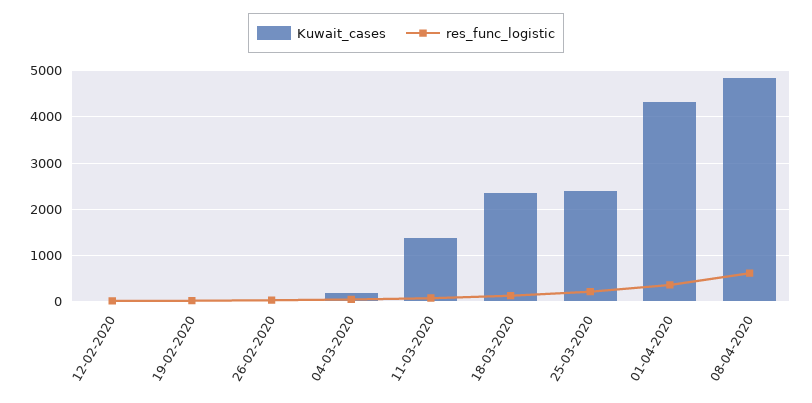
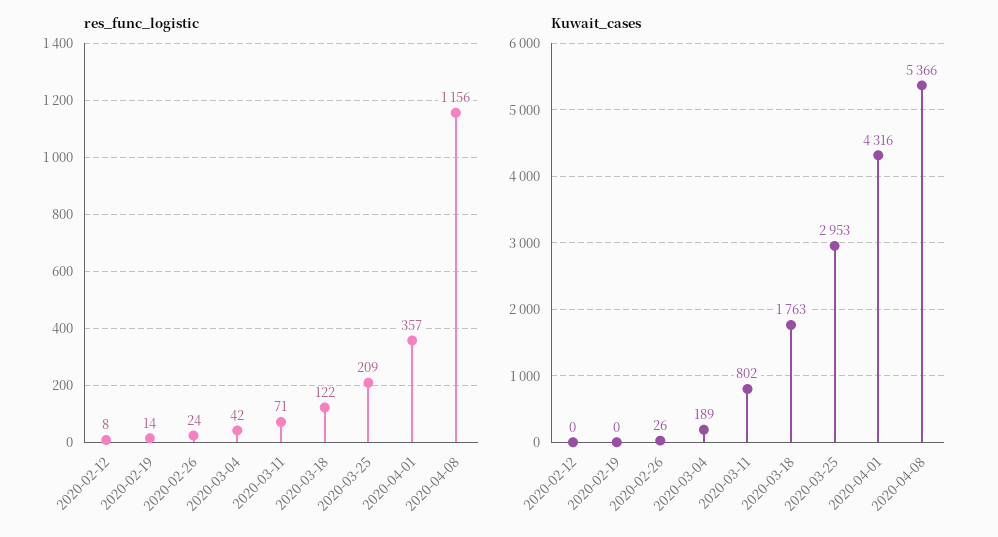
  {
    "Kuwait_cases": {
      "12-02-2020": 0,
      "19-02-2020": 0,
      "26-02-2020": 26,
      "04-03-2020": 189,
-     "11-03-2020": 1400,
+     "11-03-2020": 802,
-     "18-03-2020": 2400,
+     "18-03-2020": 1763,
-     "25-03-2020": 2400,
+     "25-03-2020": 2953,
      "01-04-2020": 4316,
-     "08-04-2020": 4800
+     "08-04-2020": 5366
    },
    "res_func_logistic": {
      "12-02-2020": 8,
      "19-02-2020": 14,
      "26-02-2020": 24,
      "04-03-2020": 42,
      "11-03-2020": 71,
      "18-03-2020": 122,
      "25-03-2020": 209,
      "01-04-2020": 357,
-     "08-04-2020": 600
+     "08-04-2020": 1156
    }
  }

